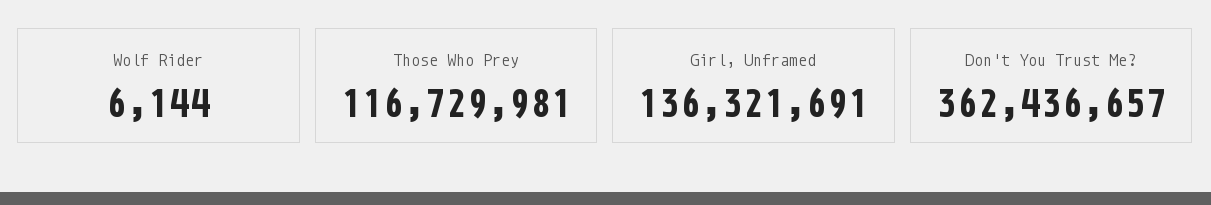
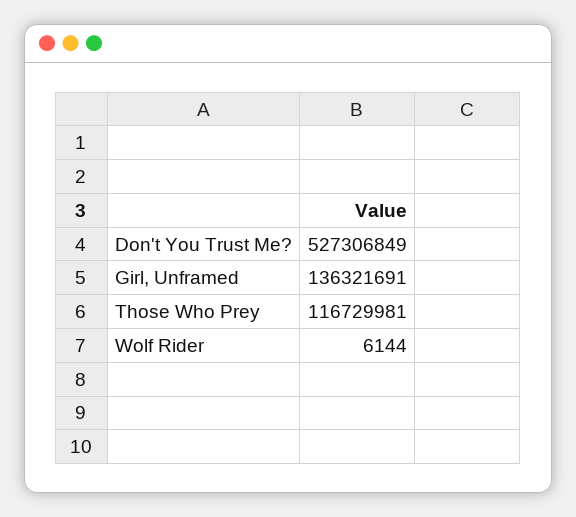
  {
    "Wolf Rider": 6144,
    "Those Who Prey": 116729981,
    "Girl, Unframed": 136321691,
-   "Don't You Trust Me?": 362436657
+   "Don't You Trust Me?": 527306849
  }

